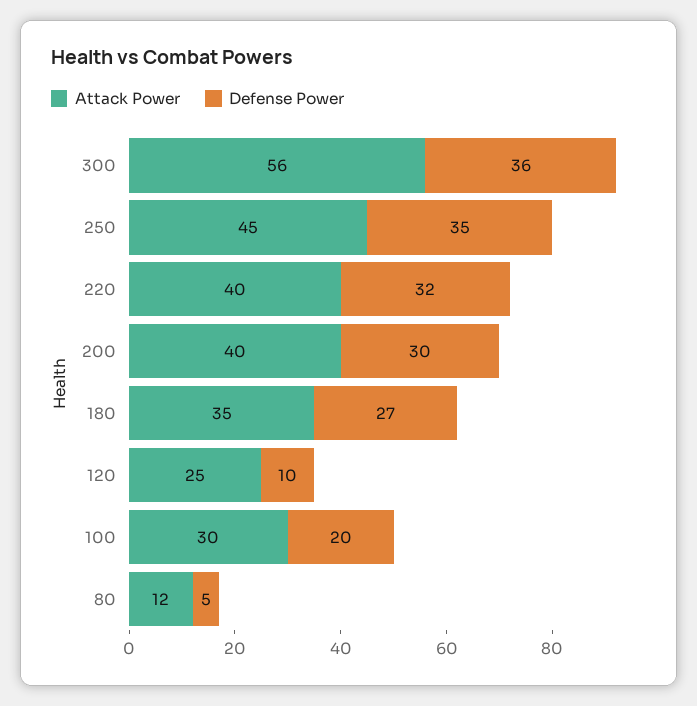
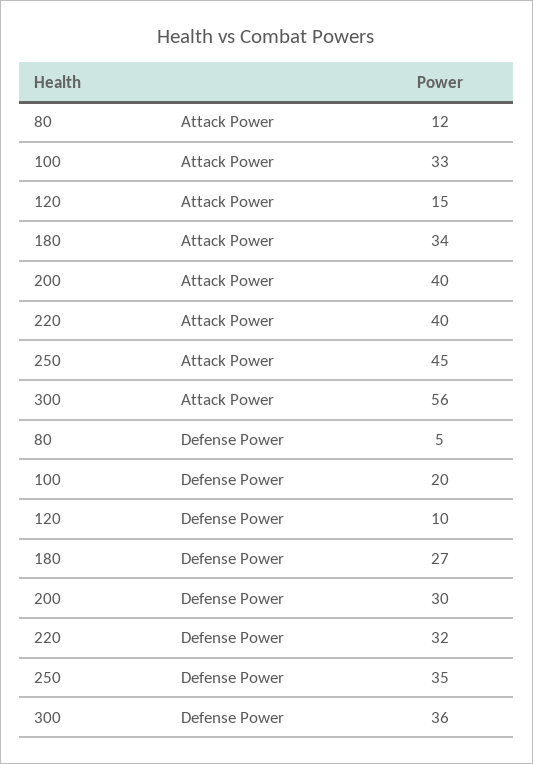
  {
    "Attack Power": {
      "300": 56,
      "250": 45,
      "220": 40,
      "200": 40,
-     "180": 35,
+     "180": 34,
-     "120": 25,
+     "120": 15,
-     "100": 30,
+     "100": 33,
      "80": 12
    },
    "Defense Power": {
      "300": 36,
      "250": 35,
      "220": 32,
      "200": 30,
      "180": 27,
      "120": 10,
      "100": 20,
      "80": 5
    }
  }

